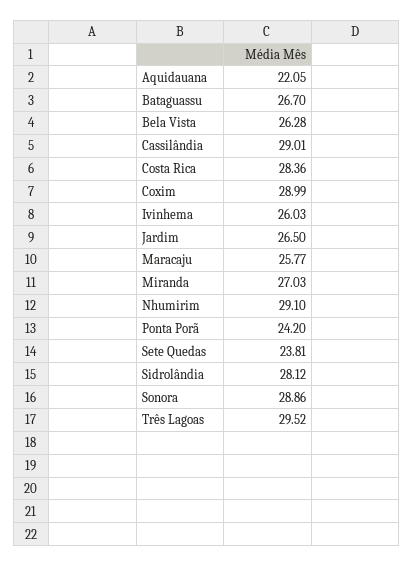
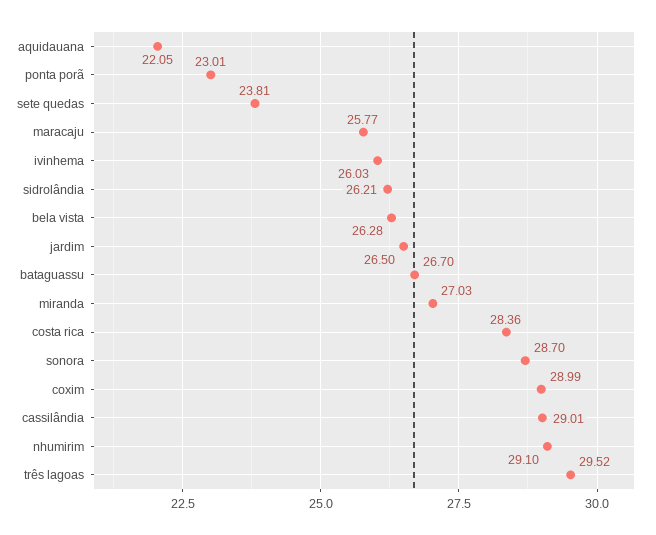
  {
    "Aquidauana": 22.05,
    "Bataguassu": 26.7,
    "Bela Vista": 26.28,
    "Cassilândia": 29.01,
    "Costa Rica": 28.36,
    "Coxim": 28.99,
    "Ivinhema": 26.03,
    "Jardim": 26.5,
    "Maracaju": 25.77,
    "Miranda": 27.03,
    "Nhumirim": 29.1,
-   "Ponta Porã": 24.2,
+   "Ponta Porã": 23.01,
    "Sete Quedas": 23.81,
-   "Sidrolândia": 28.12,
+   "Sidrolândia": 26.21,
-   "Sonora": 28.86,
+   "Sonora": 28.7,
    "Três Lagoas": 29.52
  }

